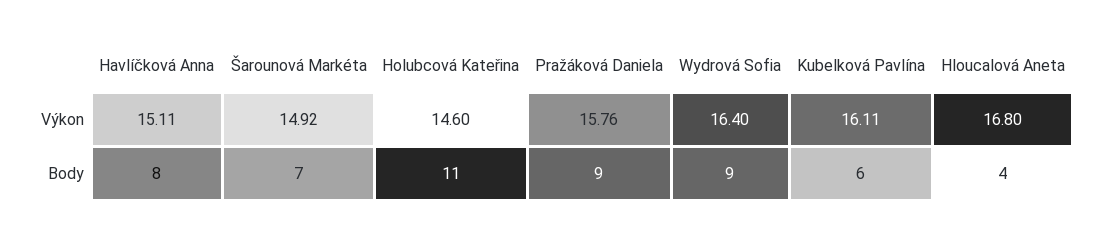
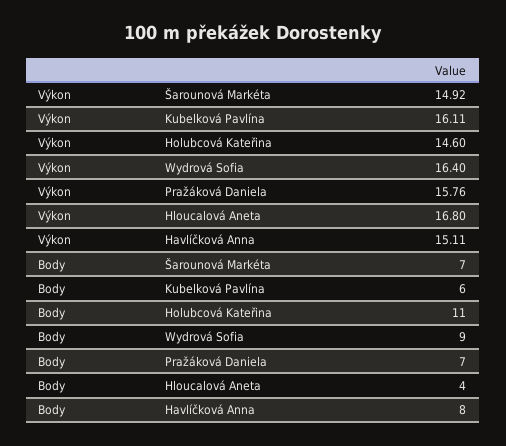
  {
    "Havlíčková Anna": {
      "Výkon": 15.11,
      "Body": 8
    },
    "Šarounová Markéta": {
      "Výkon": 14.92,
      "Body": 7
    },
    "Holubcová Kateřina": {
      "Výkon": 14.6,
      "Body": 11
    },
    "Pražáková Daniela": {
      "Výkon": 15.76,
-     "Body": 9
+     "Body": 7
    },
    "Wydrová Sofia": {
      "Výkon": 16.4,
      "Body": 9
    },
    "Kubelková Pavlína": {
      "Výkon": 16.11,
      "Body": 6
    },
    "Hloucalová Aneta": {
      "Výkon": 16.8,
      "Body": 4
    }
  }

